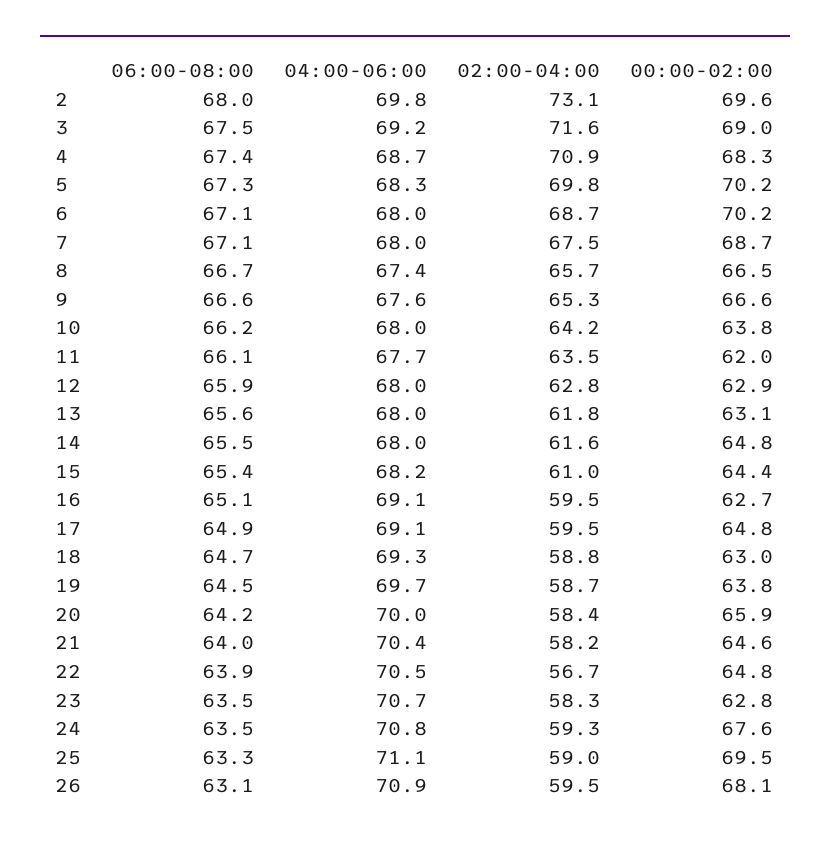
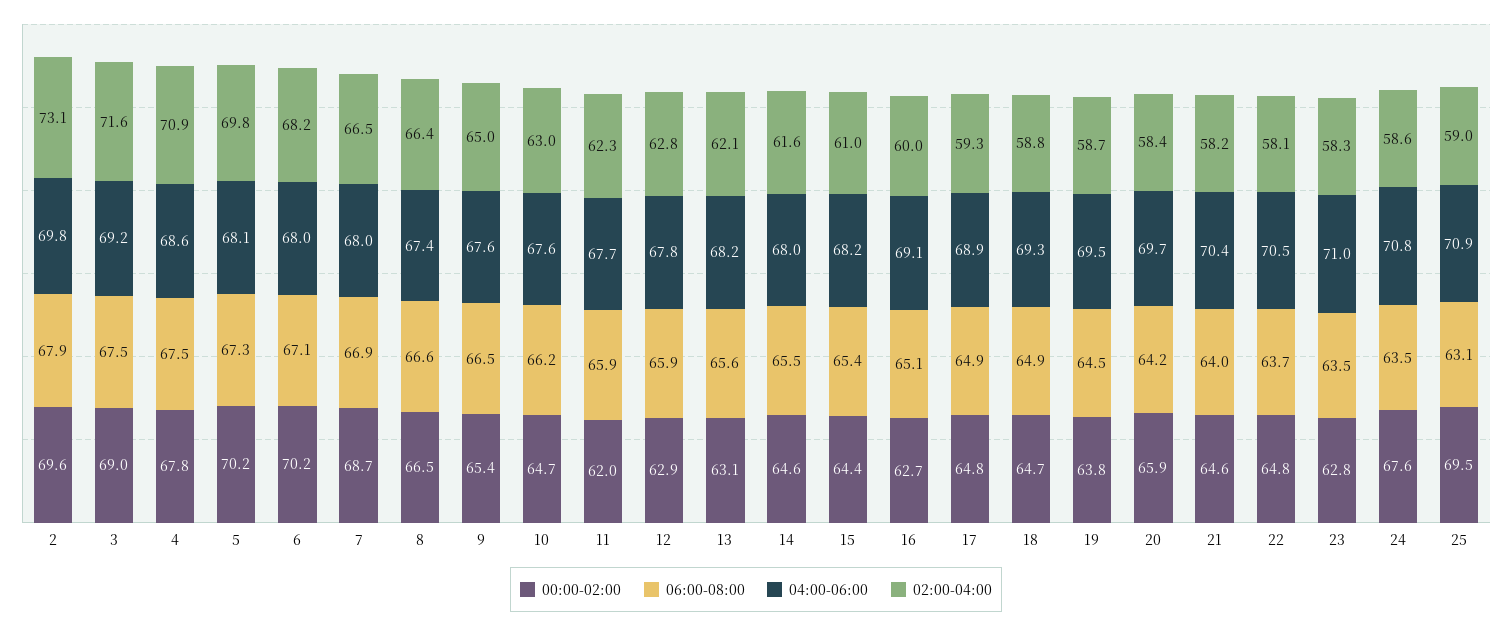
  {
    "06:00-08:00": {
-     "2": 68,
+     "2": 67.9,
      "3": 67.5,
-     "4": 67.4,
+     "4": 67.5,
      "5": 67.3,
      "6": 67.1,
-     "7": 67.1,
+     "7": 66.9,
-     "8": 66.7,
+     "8": 66.6,
-     "9": 66.6,
+     "9": 66.5,
      "10": 66.2,
-     "11": 66.1,
+     "11": 65.9,
      "12": 65.9,
      "13": 65.6,
      "14": 65.5,
      "15": 65.4,
      "16": 65.1,
      "17": 64.9,
-     "18": 64.7,
+     "18": 64.9,
      "19": 64.5,
      "20": 64.2,
      "21": 64,
-     "22": 63.9,
+     "22": 63.7,
      "23": 63.5,
      "24": 63.5,
-     "25": 63.3,
+     "25": 63.1
-     "26": 63.1
    },
    "04:00-06:00": {
      "2": 69.8,
      "3": 69.2,
-     "4": 68.7,
+     "4": 68.6,
-     "5": 68.3,
+     "5": 68.1,
      "6": 68,
      "7": 68,
      "8": 67.4,
      "9": 67.6,
-     "10": 68,
+     "10": 67.6,
      "11": 67.7,
-     "12": 68,
+     "12": 67.8,
-     "13": 68,
+     "13": 68.2,
      "14": 68,
      "15": 68.2,
      "16": 69.1,
-     "17": 69.1,
+     "17": 68.9,
      "18": 69.3,
-     "19": 69.7,
+     "19": 69.5,
-     "20": 70,
+     "20": 69.7,
      "21": 70.4,
      "22": 70.5,
-     "23": 70.7,
+     "23": 71,
      "24": 70.8,
-     "25": 71.1,
+     "25": 70.9
-     "26": 70.9
    },
    "02:00-04:00": {
      "2": 73.1,
      "3": 71.6,
      "4": 70.9,
      "5": 69.8,
-     "6": 68.7,
+     "6": 68.2,
-     "7": 67.5,
+     "7": 66.5,
-     "8": 65.7,
+     "8": 66.4,
-     "9": 65.3,
+     "9": 65,
-     "10": 64.2,
+     "10": 63,
-     "11": 63.5,
+     "11": 62.3,
      "12": 62.8,
-     "13": 61.8,
+     "13": 62.1,
      "14": 61.6,
      "15": 61,
-     "16": 59.5,
+     "16": 60,
-     "17": 59.5,
+     "17": 59.3,
      "18": 58.8,
      "19": 58.7,
      "20": 58.4,
      "21": 58.2,
-     "22": 56.7,
+     "22": 58.1,
      "23": 58.3,
-     "24": 59.3,
+     "24": 58.6,
-     "25": 59,
+     "25": 59
-     "26": 59.5
    },
    "00:00-02:00": {
      "2": 69.6,
      "3": 69,
-     "4": 68.3,
+     "4": 67.8,
      "5": 70.2,
      "6": 70.2,
      "7": 68.7,
      "8": 66.5,
-     "9": 66.6,
+     "9": 65.4,
-     "10": 63.8,
+     "10": 64.7,
      "11": 62,
      "12": 62.9,
      "13": 63.1,
-     "14": 64.8,
+     "14": 64.6,
      "15": 64.4,
      "16": 62.7,
      "17": 64.8,
-     "18": 63,
+     "18": 64.7,
      "19": 63.8,
      "20": 65.9,
      "21": 64.6,
      "22": 64.8,
      "23": 62.8,
      "24": 67.6,
-     "25": 69.5,
+     "25": 69.5
-     "26": 68.1
    }
  }

